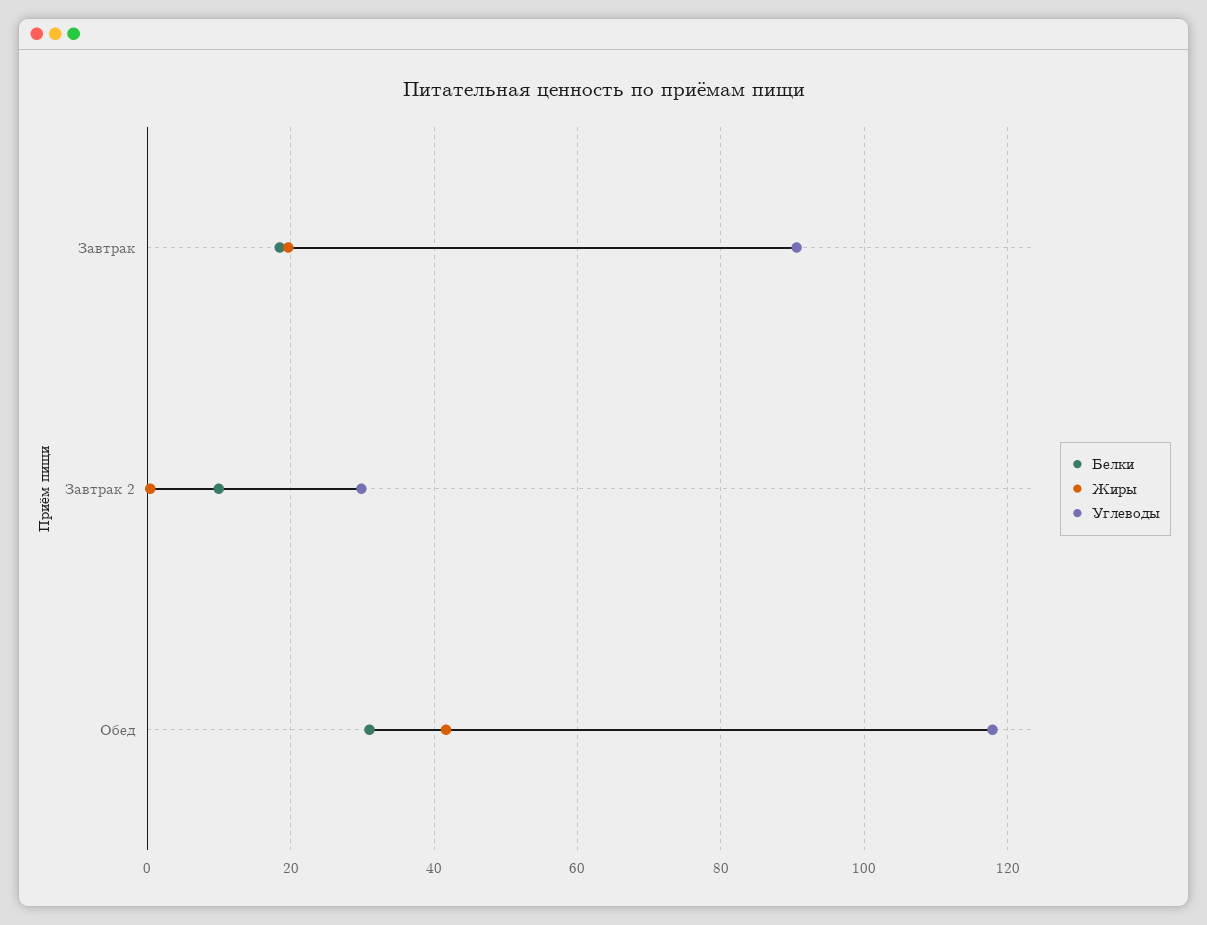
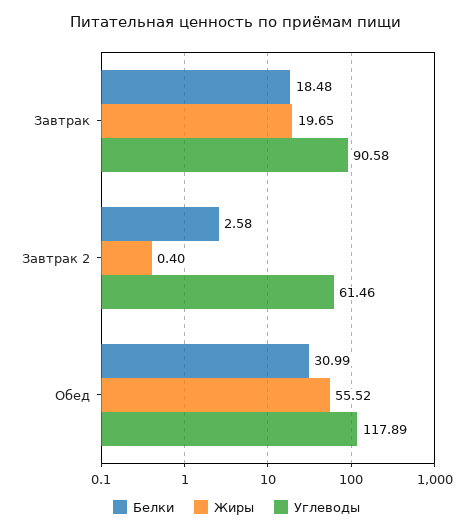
  {
    "Белки": {
      "Завтрак": 18.48,
-     "Завтрак 2": 10,
+     "Завтрак 2": 2.58,
      "Обед": 30.99
    },
    "Жиры": {
      "Завтрак": 19.65,
      "Завтрак 2": 0.4,
-     "Обед": 42
+     "Обед": 55.52
    },
    "Углеводы": {
      "Завтрак": 90.58,
-     "Завтрак 2": 30,
+     "Завтрак 2": 61.46,
      "Обед": 117.89
    }
  }

